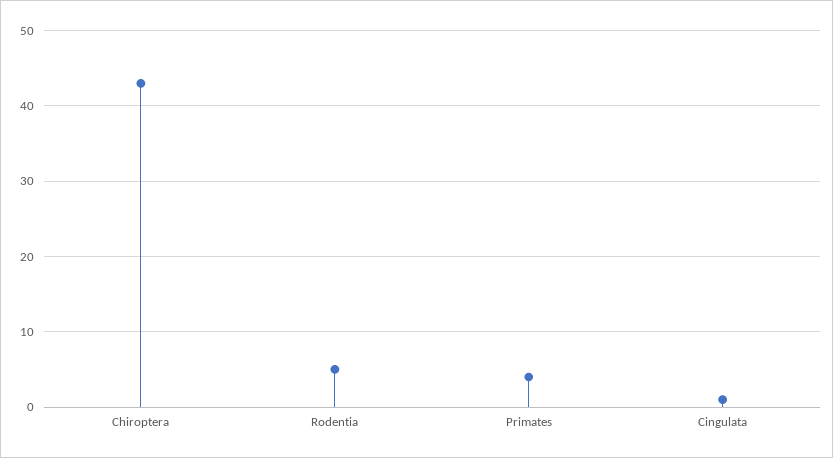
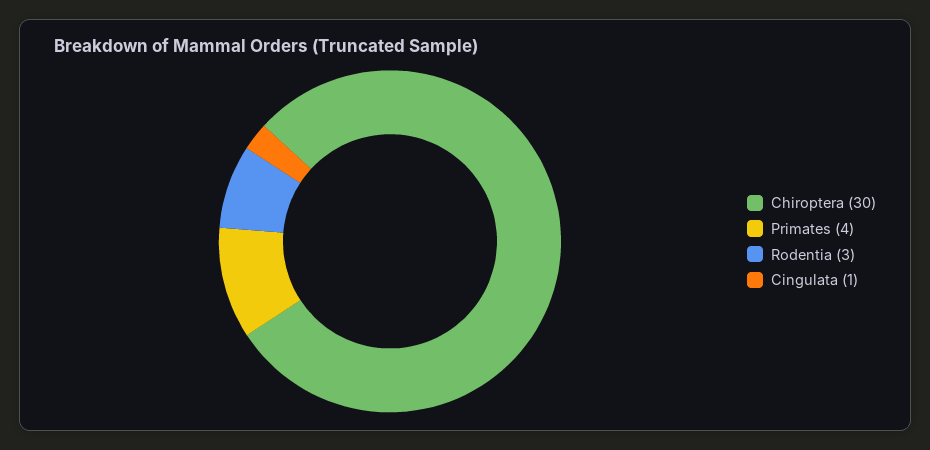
  {
-   "Chiroptera": 43,
+   "Chiroptera": 30,
-   "Rodentia": 5,
+   "Rodentia": 3,
    "Primates": 4,
    "Cingulata": 1
  }

